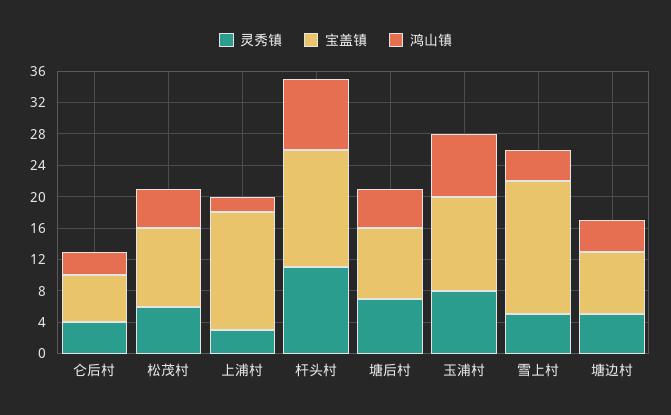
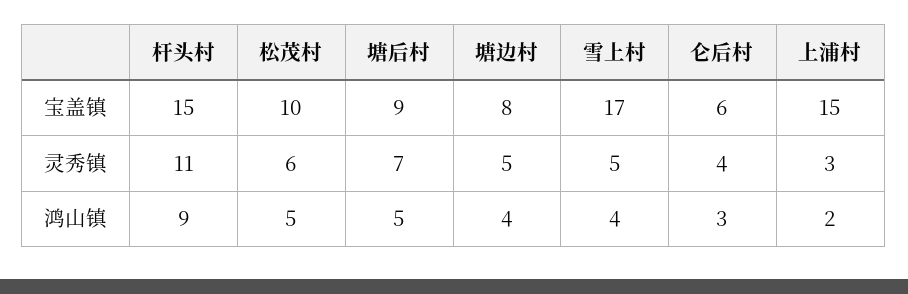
  {
    "灵秀镇": {
      "仑后村": 4,
      "松茂村": 6,
      "上浦村": 3,
      "杆头村": 11,
      "塘后村": 7,
-     "玉浦村": 8,
      "雪上村": 5,
      "塘边村": 5
    },
    "宝盖镇": {
      "仑后村": 6,
      "松茂村": 10,
      "上浦村": 15,
      "杆头村": 15,
      "塘后村": 9,
-     "玉浦村": 12,
      "雪上村": 17,
      "塘边村": 8
    },
    "鸿山镇": {
      "仑后村": 3,
      "松茂村": 5,
      "上浦村": 2,
      "杆头村": 9,
      "塘后村": 5,
-     "玉浦村": 8,
      "雪上村": 4,
      "塘边村": 4
    }
  }

